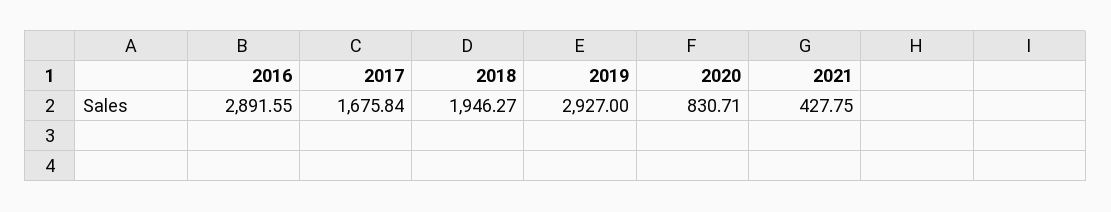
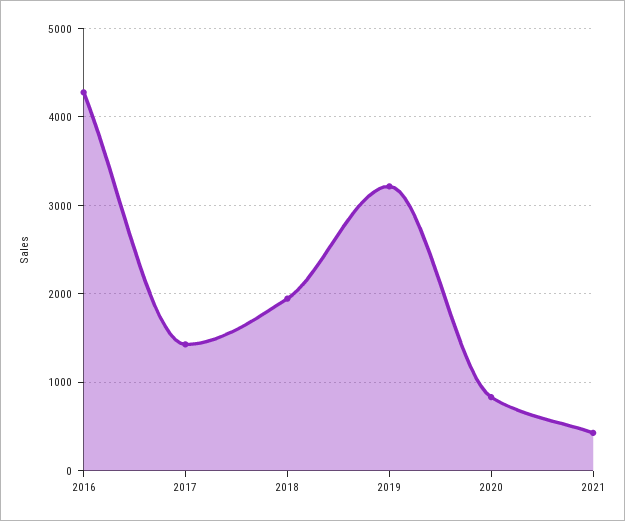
  {
-   "2016": 2891.55,
+   "2016": 4300,
-   "2017": 1675.84,
+   "2017": 1400,
    "2018": 1946.27,
-   "2019": 2927,
+   "2019": 3200,
    "2020": 830.71,
    "2021": 427.75
  }

